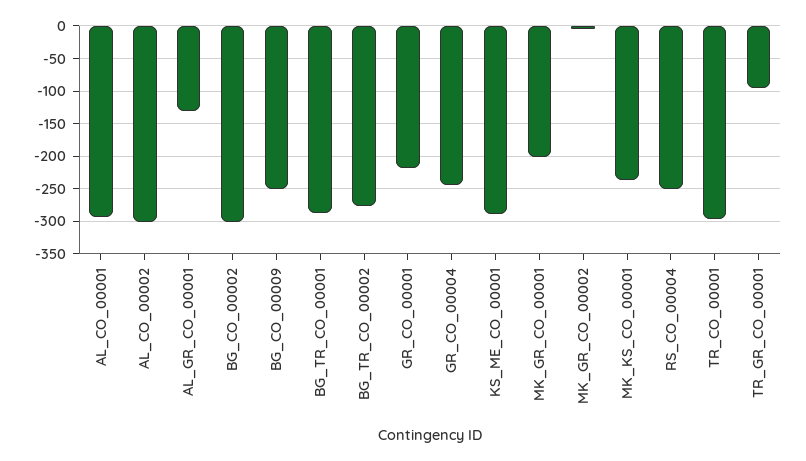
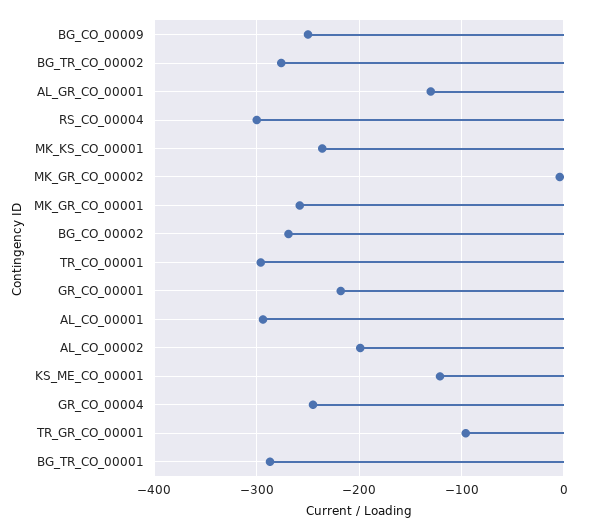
  {
    "AL_CO_00001": -290,
-   "AL_CO_00002": -300,
+   "AL_CO_00002": -200,
    "AL_GR_CO_00001": -130,
-   "BG_CO_00002": -300,
+   "BG_CO_00002": -270,
    "BG_CO_00009": -250,
    "BG_TR_CO_00001": -290,
    "BG_TR_CO_00002": -280,
    "GR_CO_00001": -220,
    "GR_CO_00004": -250,
-   "KS_ME_CO_00001": -290,
+   "KS_ME_CO_00001": -120,
-   "MK_GR_CO_00001": -200,
+   "MK_GR_CO_00001": -260,
    "MK_GR_CO_00002": 0,
    "MK_KS_CO_00001": -240,
-   "RS_CO_00004": -250,
+   "RS_CO_00004": -300,
    "TR_CO_00001": -300,
    "TR_GR_CO_00001": -100
  }

